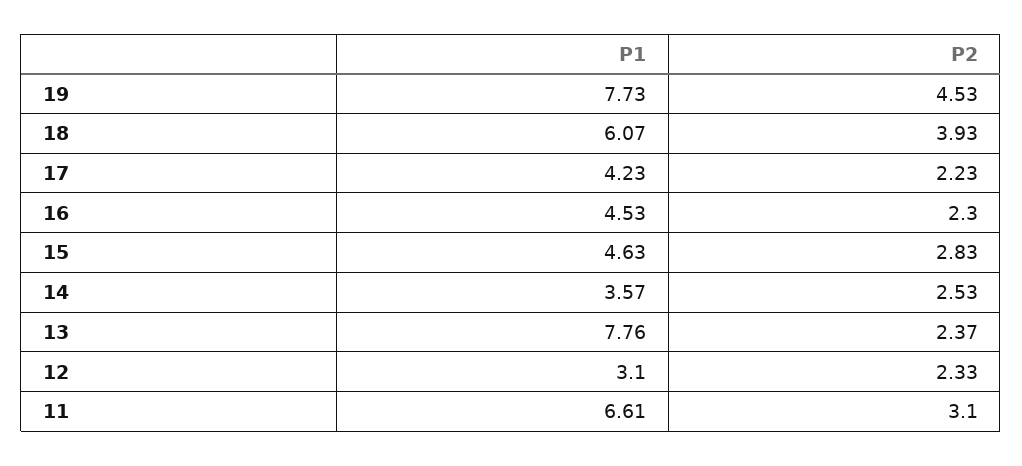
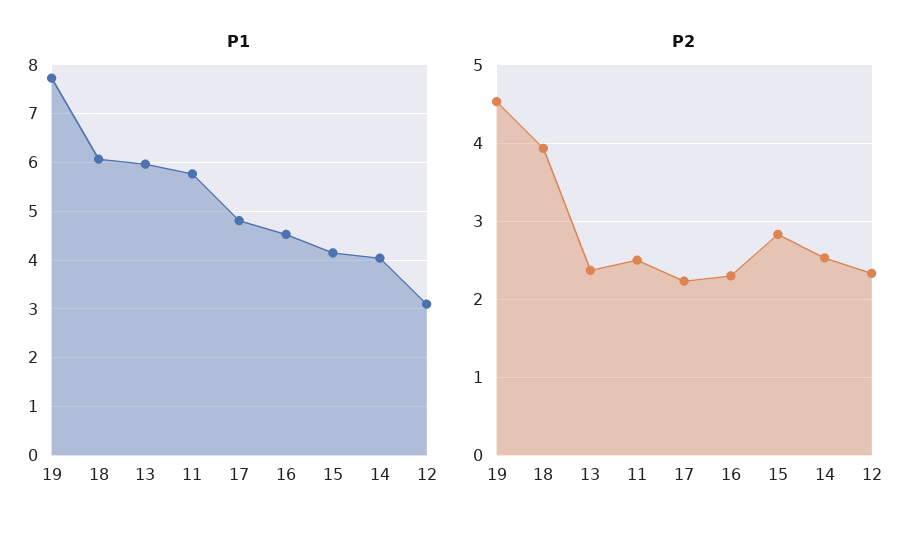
  {
    "P1": {
      "19": 7.73,
      "18": 6.07,
-     "17": 4.23,
+     "17": 4.8,
      "16": 4.53,
-     "15": 4.63,
+     "15": 4.2,
-     "14": 3.57,
+     "14": 4,
-     "13": 7.76,
+     "13": 6,
      "12": 3.1,
-     "11": 6.61
+     "11": 5.8
    },
    "P2": {
      "19": 4.53,
      "18": 3.93,
      "17": 2.23,
      "16": 2.3,
      "15": 2.83,
      "14": 2.53,
      "13": 2.37,
      "12": 2.33,
-     "11": 3.1
+     "11": 2.5
    }
  }

